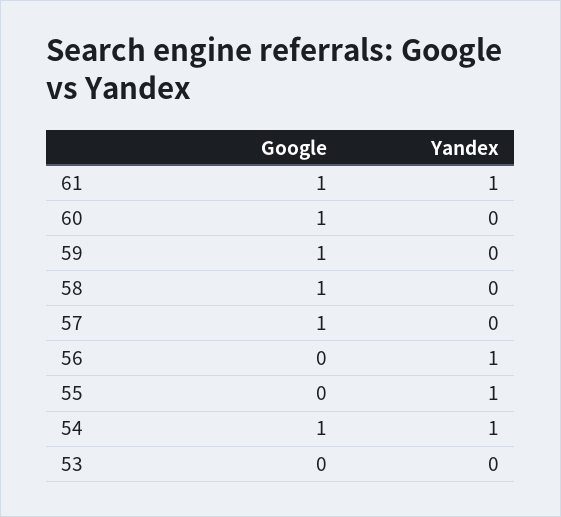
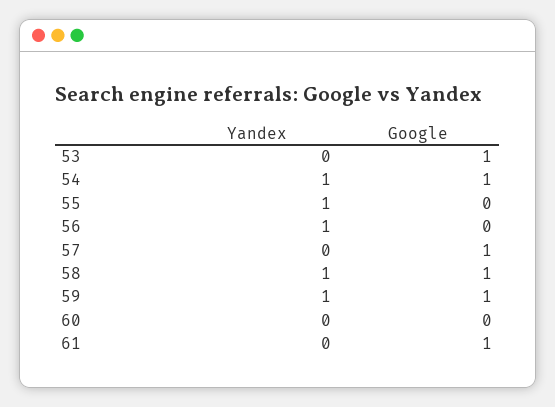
  {
    "Google": {
      "61": 1,
-     "60": 1,
+     "60": 0,
      "59": 1,
      "58": 1,
      "57": 1,
      "56": 0,
      "55": 0,
      "54": 1,
-     "53": 0
+     "53": 1
    },
    "Yandex": {
-     "61": 1,
+     "61": 0,
      "60": 0,
-     "59": 0,
+     "59": 1,
-     "58": 0,
+     "58": 1,
      "57": 0,
      "56": 1,
      "55": 1,
      "54": 1,
      "53": 0
    }
  }

